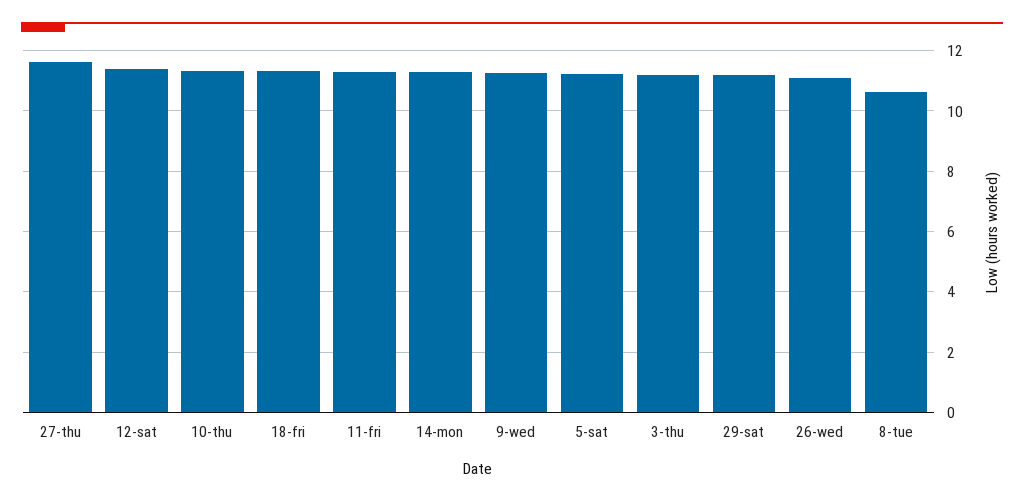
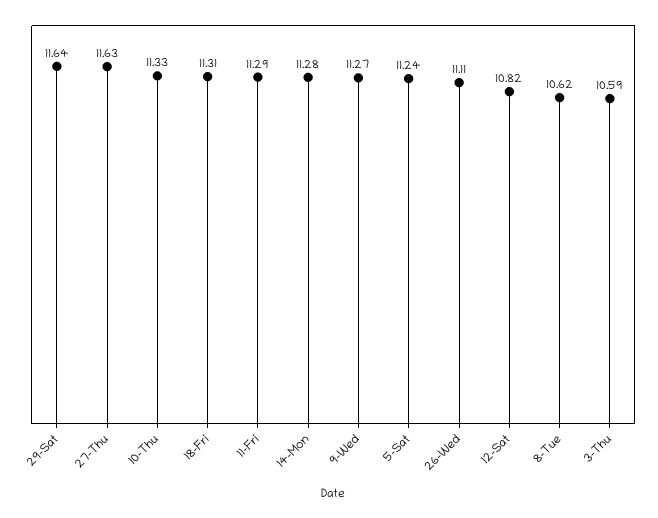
  {
    "27-thu": 11.63,
-   "12-sat": 11.4,
+   "12-sat": 10.82,
    "10-thu": 11.33,
    "18-fri": 11.31,
    "11-fri": 11.29,
    "14-mon": 11.28,
    "9-wed": 11.27,
    "5-sat": 11.24,
-   "3-thu": 11.2,
+   "3-thu": 10.59,
-   "29-sat": 11.2,
+   "29-sat": 11.64,
    "26-wed": 11.11,
    "8-tue": 10.62
  }

